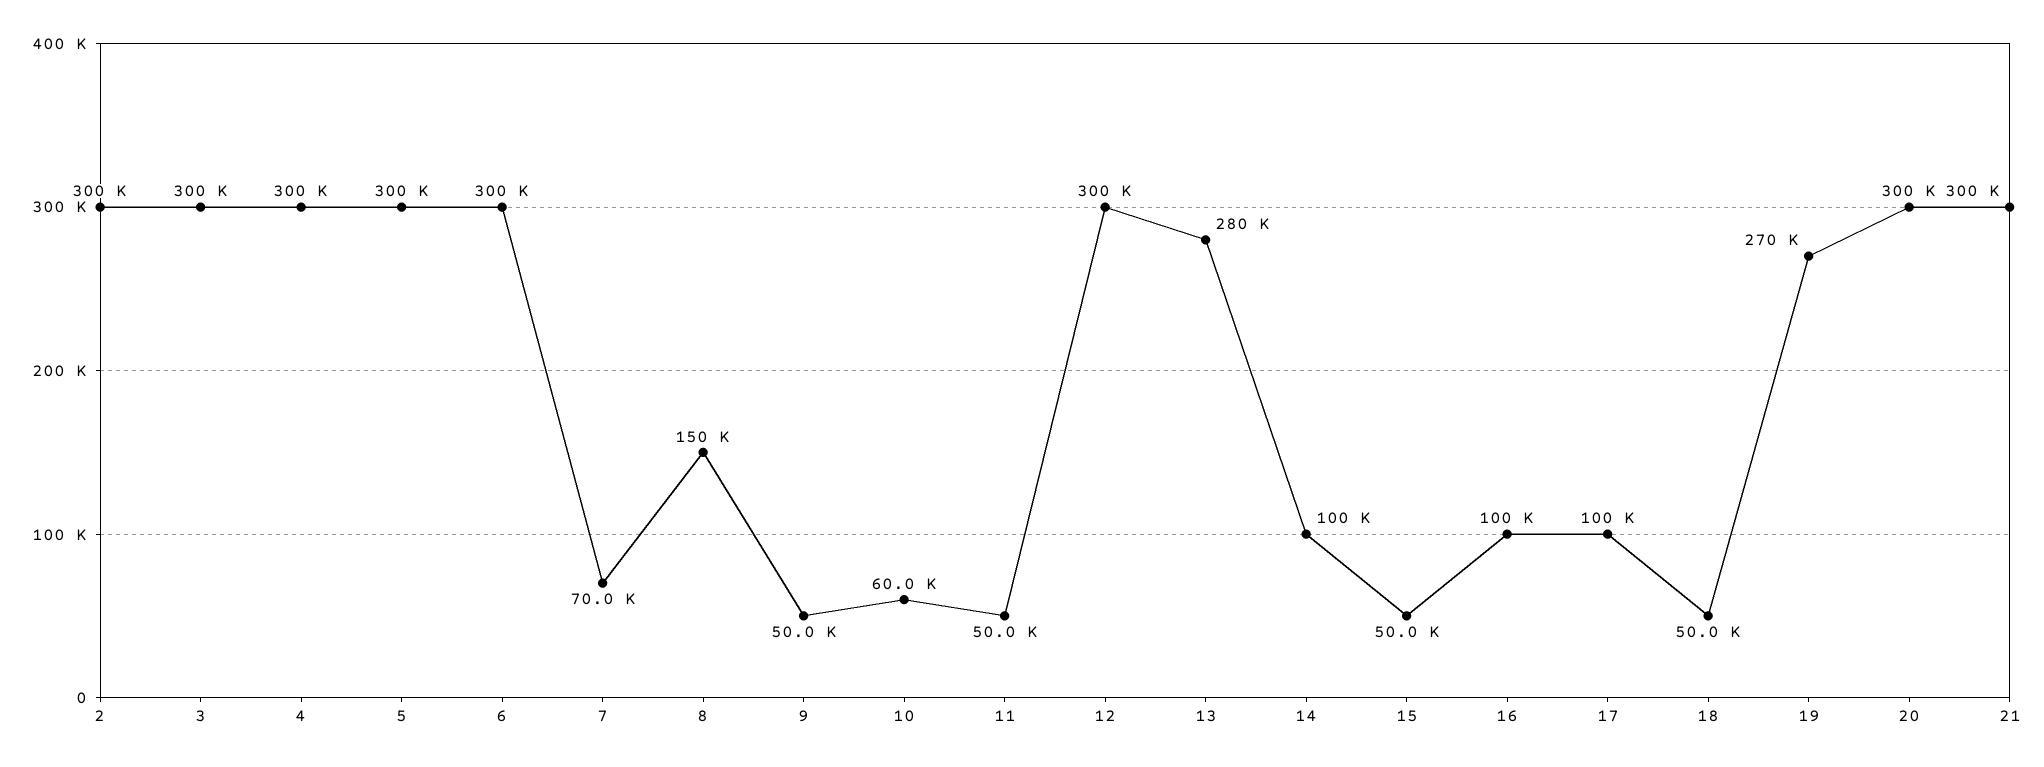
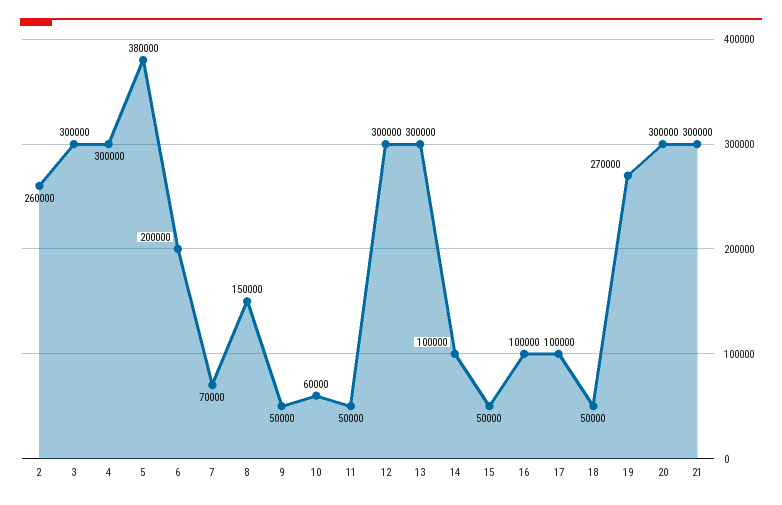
  {
-   "2": 300000,
+   "2": 260000,
    "3": 300000,
    "4": 300000,
-   "5": 300000,
+   "5": 380000,
-   "6": 300000,
+   "6": 200000,
    "7": 70000,
    "8": 150000,
    "9": 50000,
    "10": 60000,
    "11": 50000,
    "12": 300000,
-   "13": 280000,
+   "13": 300000,
    "14": 100000,
    "15": 50000,
    "16": 100000,
    "17": 100000,
    "18": 50000,
    "19": 270000,
    "20": 300000,
    "21": 300000
  }

